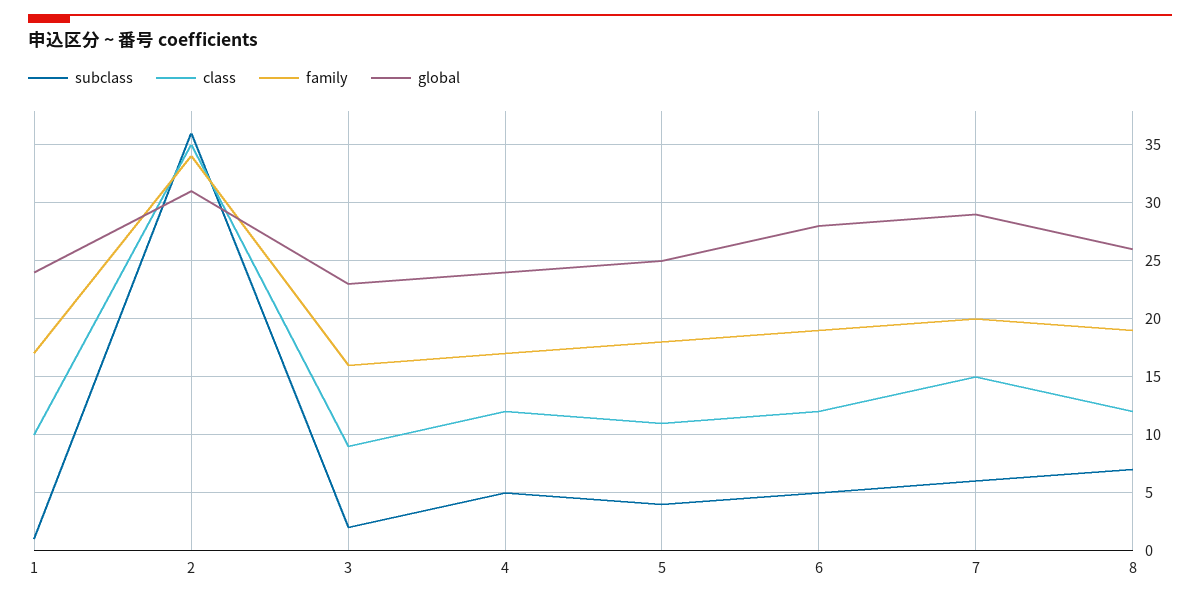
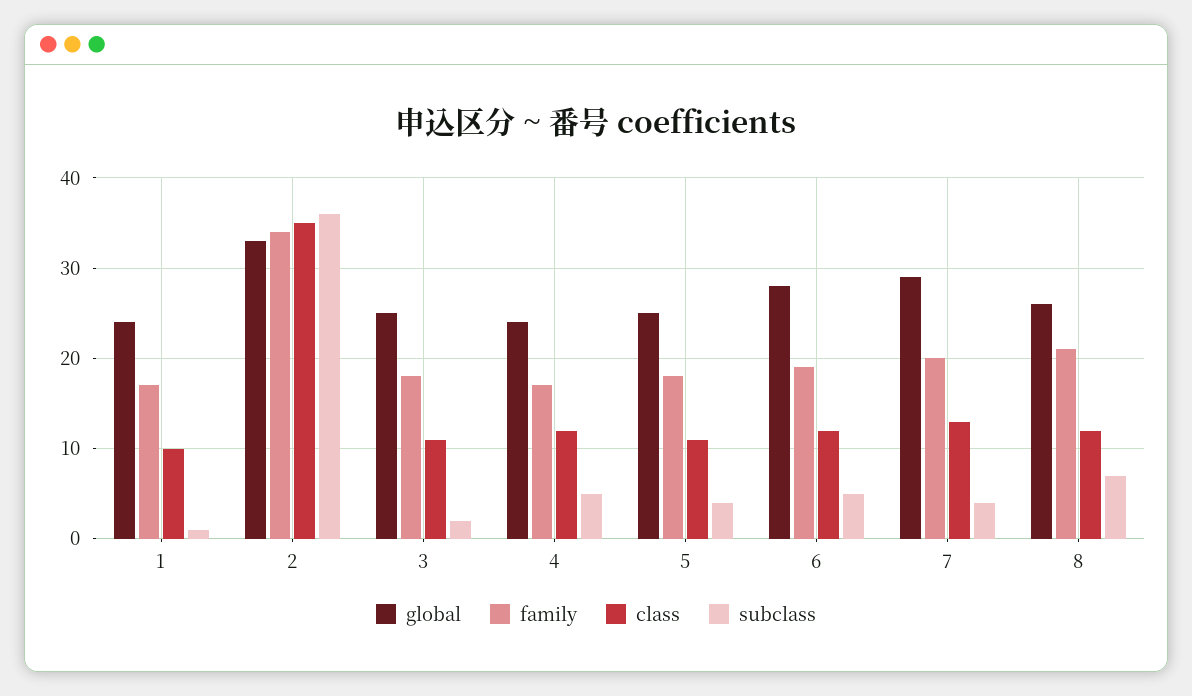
  {
    "subclass": {
      "1": 1,
      "2": 36,
      "3": 2,
      "4": 5,
      "5": 4,
      "6": 5,
-     "7": 6,
+     "7": 4,
      "8": 7
    },
    "class": {
      "1": 10,
      "2": 35,
-     "3": 9,
+     "3": 11,
      "4": 12,
      "5": 11,
      "6": 12,
-     "7": 15,
+     "7": 13,
      "8": 12
    },
    "family": {
      "1": 17,
      "2": 34,
-     "3": 16,
+     "3": 18,
      "4": 17,
      "5": 18,
      "6": 19,
      "7": 20,
-     "8": 19
+     "8": 21
    },
    "global": {
      "1": 24,
-     "2": 31,
+     "2": 33,
-     "3": 23,
+     "3": 25,
      "4": 24,
      "5": 25,
      "6": 28,
      "7": 29,
      "8": 26
    }
  }

